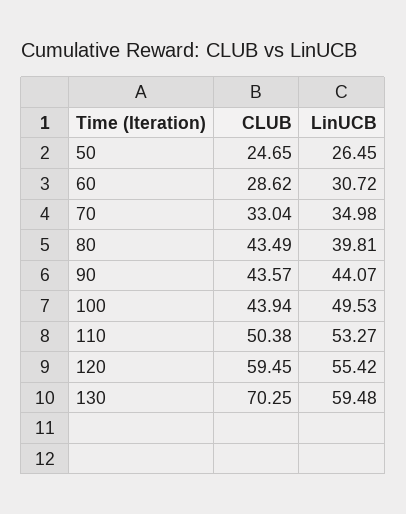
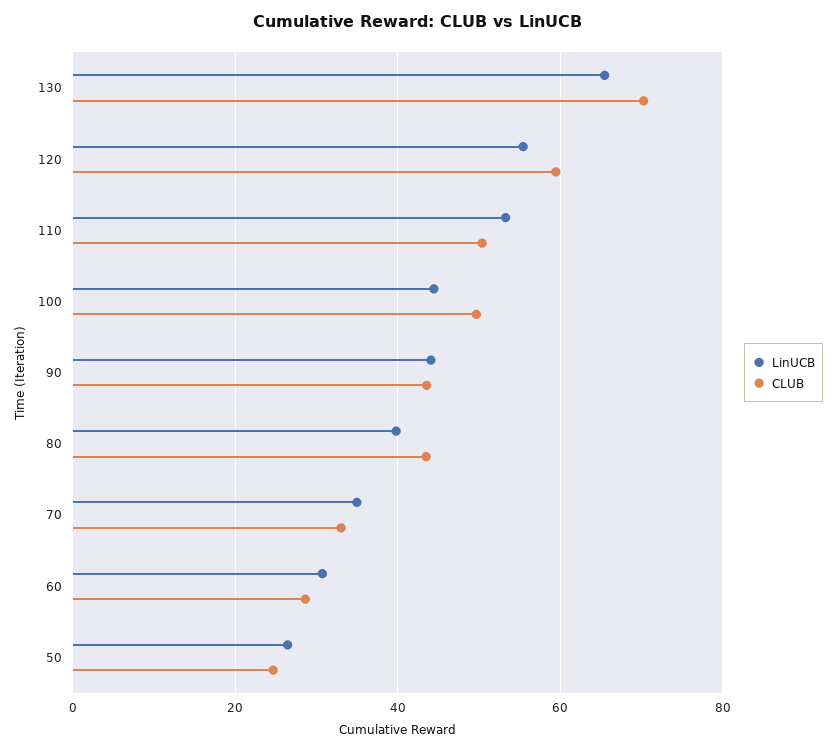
  {
    "CLUB": {
      "50": 24.65,
      "60": 28.62,
      "70": 33.04,
      "80": 43.49,
      "90": 43.57,
-     "100": 43.94,
+     "100": 50,
      "110": 50.38,
      "120": 59.45,
      "130": 70.25
    },
    "LinUCB": {
      "50": 26.45,
      "60": 30.72,
      "70": 34.98,
      "80": 39.81,
      "90": 44.07,
-     "100": 49.53,
+     "100": 44,
      "110": 53.27,
      "120": 55.42,
-     "130": 59.48
+     "130": 66
    }
  }

